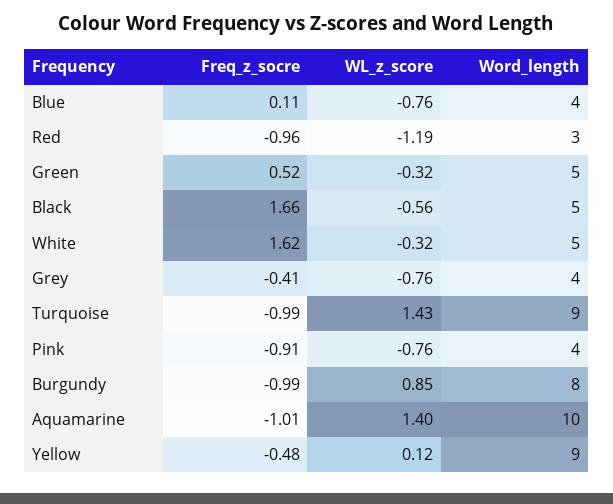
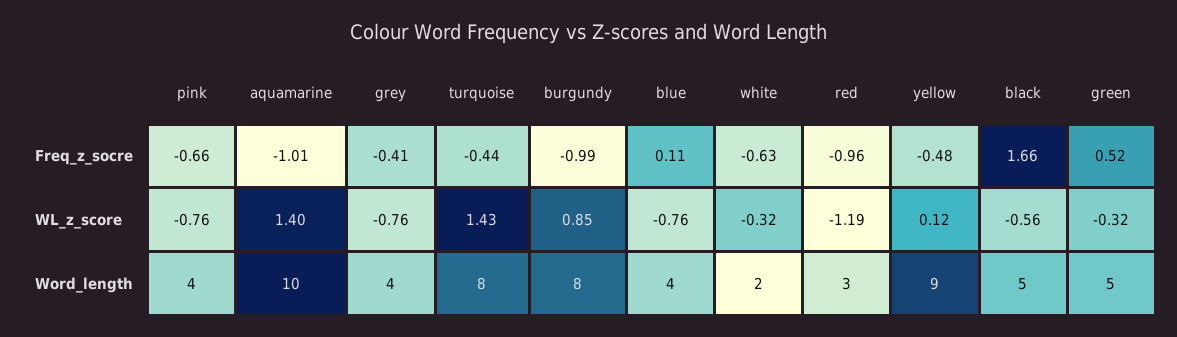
  {
    "Freq_z_socre": {
      "Blue": 0.11,
      "Red": -0.96,
      "Green": 0.52,
      "Black": 1.66,
-     "White": 1.62,
+     "White": -0.63,
      "Grey": -0.41,
-     "Turquoise": -0.99,
+     "Turquoise": -0.44,
-     "Pink": -0.91,
+     "Pink": -0.66,
      "Burgundy": -0.99,
      "Aquamarine": -1.01,
      "Yellow": -0.48
    },
    "WL_z_score": {
      "Blue": -0.76,
      "Red": -1.19,
      "Green": -0.32,
      "Black": -0.56,
      "White": -0.32,
      "Grey": -0.76,
      "Turquoise": 1.43,
      "Pink": -0.76,
      "Burgundy": 0.85,
      "Aquamarine": 1.4,
      "Yellow": 0.12
    },
    "Word_length": {
      "Blue": 4,
      "Red": 3,
      "Green": 5,
      "Black": 5,
-     "White": 5,
+     "White": 2,
      "Grey": 4,
-     "Turquoise": 9,
+     "Turquoise": 8,
      "Pink": 4,
      "Burgundy": 8,
      "Aquamarine": 10,
      "Yellow": 9
    }
  }

